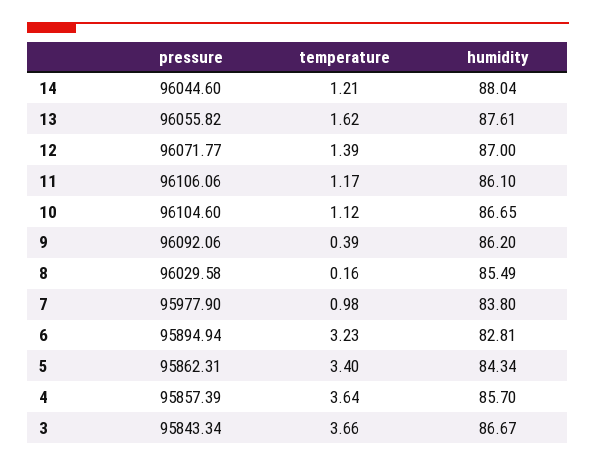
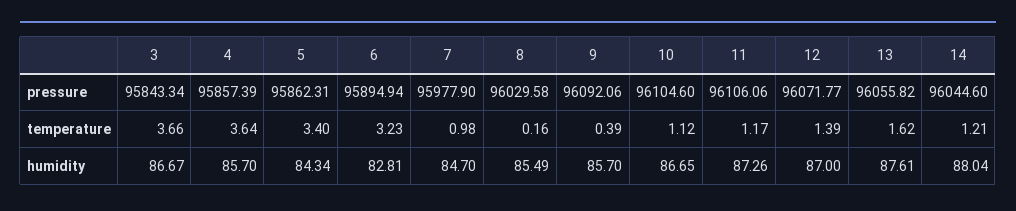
  {
    "pressure": {
      "14": 96044.6,
      "13": 96055.82,
      "12": 96071.77,
      "11": 96106.06,
      "10": 96104.6,
      "9": 96092.06,
      "8": 96029.58,
      "7": 95977.9,
      "6": 95894.94,
      "5": 95862.31,
      "4": 95857.39,
      "3": 95843.34
    },
    "temperature": {
      "14": 1.21,
      "13": 1.62,
      "12": 1.39,
      "11": 1.17,
      "10": 1.12,
      "9": 0.39,
      "8": 0.16,
      "7": 0.98,
      "6": 3.23,
      "5": 3.4,
      "4": 3.64,
      "3": 3.66
    },
    "humidity": {
      "14": 88.04,
      "13": 87.61,
      "12": 87,
-     "11": 86.1,
+     "11": 87.26,
      "10": 86.65,
-     "9": 86.2,
+     "9": 85.7,
      "8": 85.49,
-     "7": 83.8,
+     "7": 84.7,
      "6": 82.81,
      "5": 84.34,
      "4": 85.7,
      "3": 86.67
    }
  }

